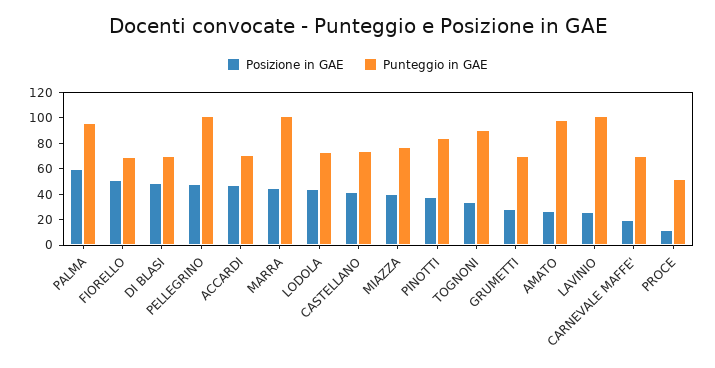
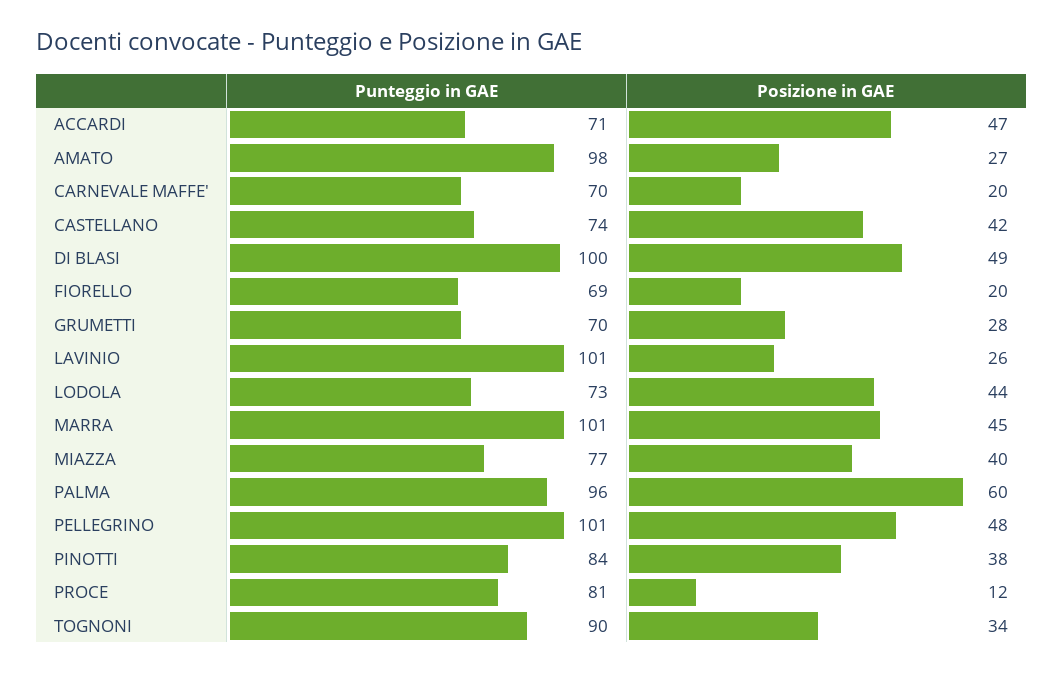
  {
    "Posizione in GAE": {
      "PALMA": 60,
-     "FIORELLO": 50,
+     "FIORELLO": 20,
      "DI BLASI": 49,
      "PELLEGRINO": 48,
      "ACCARDI": 47,
      "MARRA": 45,
      "LODOLA": 44,
      "CASTELLANO": 42,
      "MIAZZA": 40,
      "PINOTTI": 38,
      "TOGNONI": 34,
      "GRUMETTI": 28,
      "AMATO": 27,
      "LAVINIO": 26,
      "CARNEVALE MAFFE'": 20,
      "PROCE": 12
    },
    "Punteggio in GAE": {
      "PALMA": 96,
      "FIORELLO": 69,
-     "DI BLASI": 70,
+     "DI BLASI": 100,
      "PELLEGRINO": 101,
      "ACCARDI": 71,
      "MARRA": 101,
      "LODOLA": 73,
      "CASTELLANO": 74,
      "MIAZZA": 77,
      "PINOTTI": 84,
      "TOGNONI": 90,
      "GRUMETTI": 70,
      "AMATO": 98,
      "LAVINIO": 101,
      "CARNEVALE MAFFE'": 70,
-     "PROCE": 50
+     "PROCE": 81
    }
  }

